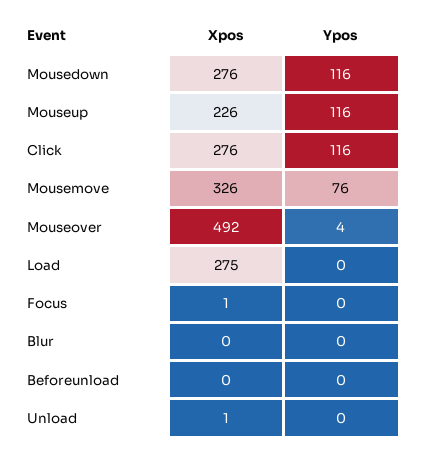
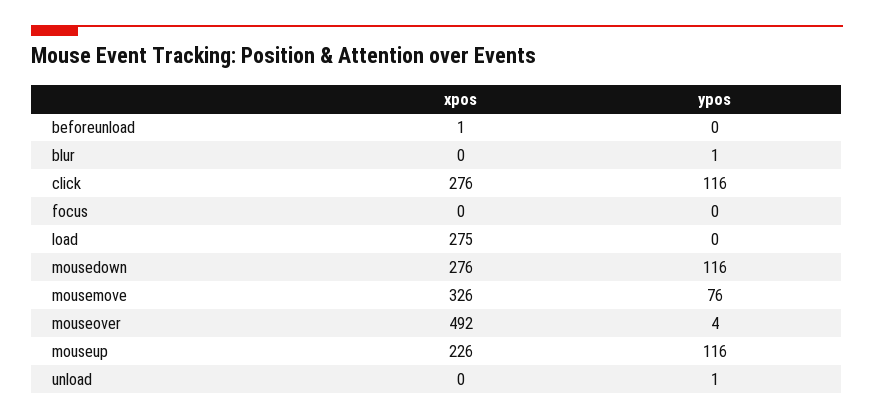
  {
    "Xpos": {
      "Mousedown": 276,
      "Mouseup": 226,
      "Click": 276,
      "Mousemove": 326,
      "Mouseover": 492,
      "Load": 275,
-     "Focus": 1,
+     "Focus": 0,
      "Blur": 0,
-     "Beforeunload": 0,
+     "Beforeunload": 1,
-     "Unload": 1
+     "Unload": 0
    },
    "Ypos": {
      "Mousedown": 116,
      "Mouseup": 116,
      "Click": 116,
      "Mousemove": 76,
      "Mouseover": 4,
      "Load": 0,
      "Focus": 0,
-     "Blur": 0,
+     "Blur": 1,
      "Beforeunload": 0,
-     "Unload": 0
+     "Unload": 1
    }
  }

